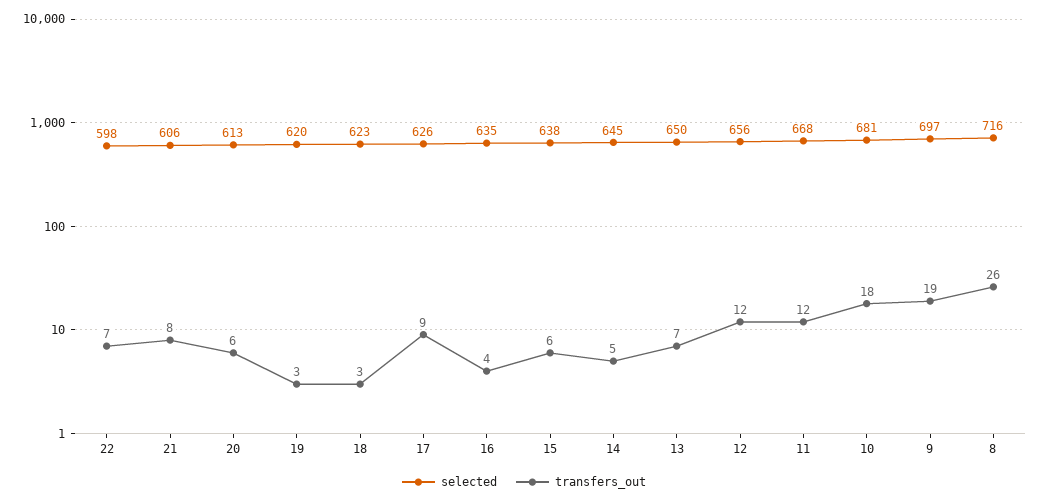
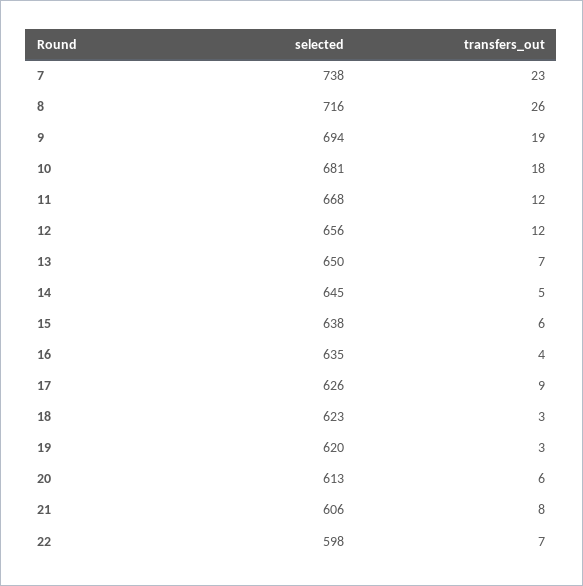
  {
    "selected": {
      "22": 598,
      "21": 606,
      "20": 613,
      "19": 620,
      "18": 623,
      "17": 626,
      "16": 635,
      "15": 638,
      "14": 645,
      "13": 650,
      "12": 656,
      "11": 668,
      "10": 681,
-     "9": 697,
+     "9": 694,
-     "8": 716
+     "8": 716,
+     "7": 738
    },
    "transfers_out": {
      "22": 7,
      "21": 8,
      "20": 6,
      "19": 3,
      "18": 3,
      "17": 9,
      "16": 4,
      "15": 6,
      "14": 5,
      "13": 7,
      "12": 12,
      "11": 12,
      "10": 18,
      "9": 19,
-     "8": 26
+     "8": 26,
+     "7": 23
    }
  }

